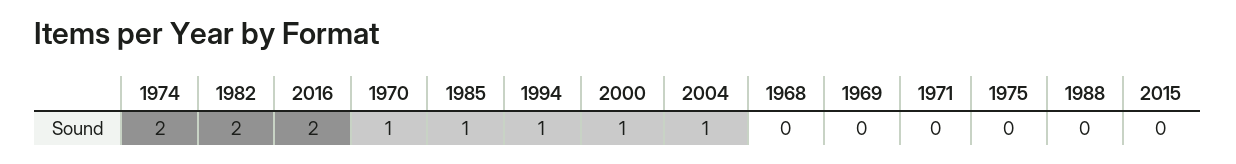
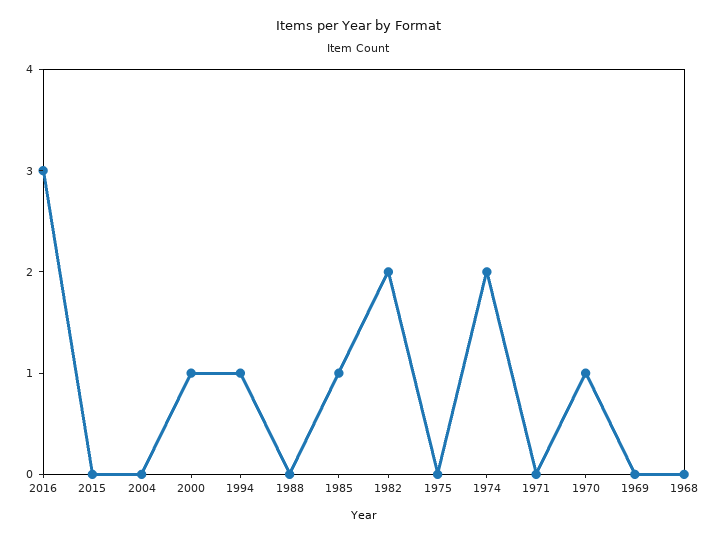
  {
    "1974": 2,
    "1982": 2,
-   "2016": 2,
+   "2016": 3,
    "1970": 1,
    "1985": 1,
    "1994": 1,
    "2000": 1,
-   "2004": 1,
+   "2004": 0,
    "1968": 0,
    "1969": 0,
    "1971": 0,
    "1975": 0,
    "1988": 0,
    "2015": 0
  }

